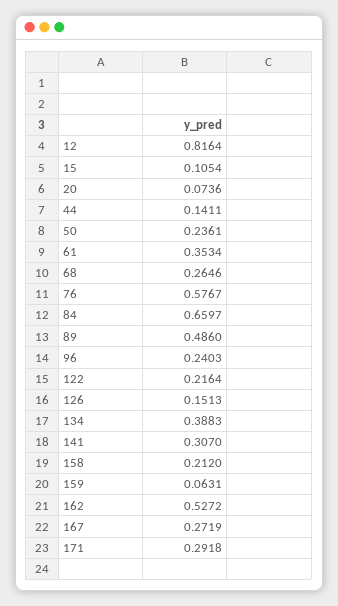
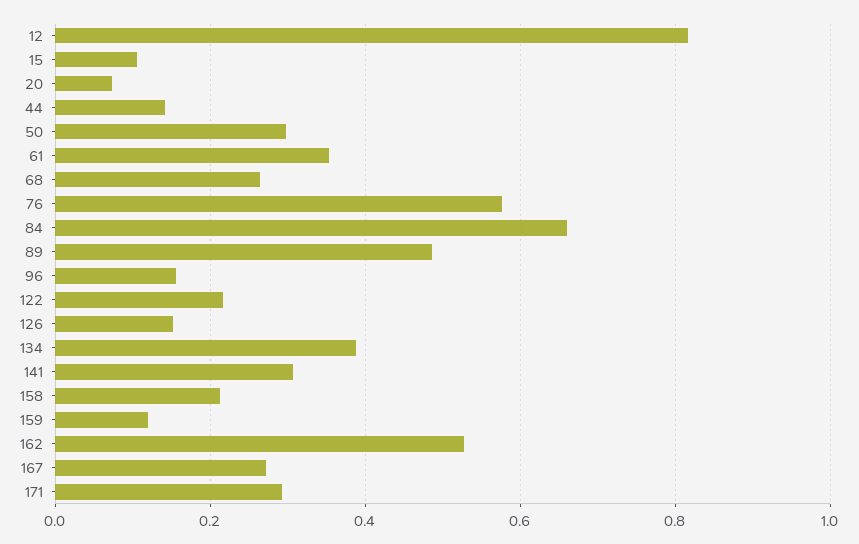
  {
    "12": 0.8164,
    "15": 0.1054,
    "20": 0.0736,
    "44": 0.1411,
-   "50": 0.2361,
+   "50": 0.3,
    "61": 0.3534,
    "68": 0.2646,
    "76": 0.5767,
    "84": 0.6597,
    "89": 0.486,
-   "96": 0.2403,
+   "96": 0.16,
    "122": 0.2164,
    "126": 0.1513,
    "134": 0.3883,
    "141": 0.307,
    "158": 0.212,
-   "159": 0.0631,
+   "159": 0.12,
    "162": 0.5272,
    "167": 0.2719,
    "171": 0.2918
  }

